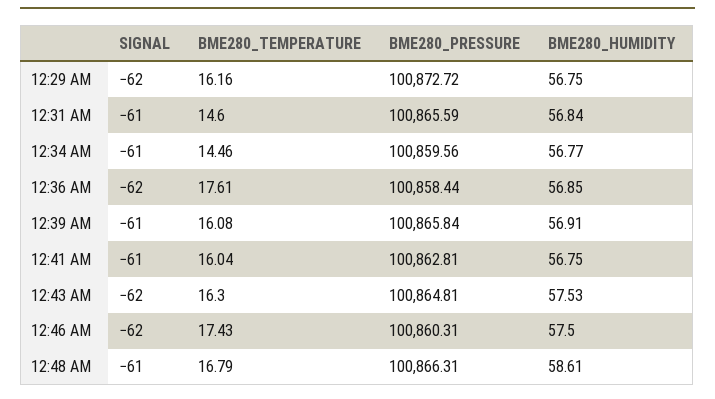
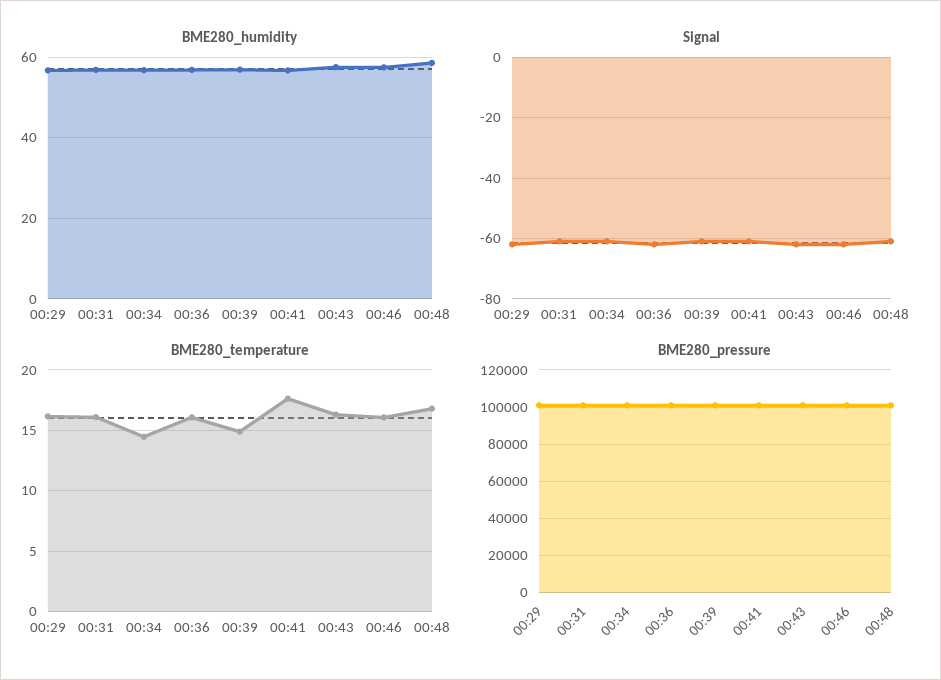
  {
    "SIGNAL": {
      "12:29 AM": -62,
      "12:31 AM": -61,
      "12:34 AM": -61,
      "12:36 AM": -62,
      "12:39 AM": -61,
      "12:41 AM": -61,
      "12:43 AM": -62,
      "12:46 AM": -62,
      "12:48 AM": -61
    },
    "BME280_TEMPERATURE": {
      "12:29 AM": 16.16,
-     "12:31 AM": 14.6,
+     "12:31 AM": 16,
      "12:34 AM": 14.46,
-     "12:36 AM": 17.61,
+     "12:36 AM": 16,
-     "12:39 AM": 16.08,
+     "12:39 AM": 15,
-     "12:41 AM": 16.04,
+     "12:41 AM": 17.5,
      "12:43 AM": 16.3,
-     "12:46 AM": 17.43,
+     "12:46 AM": 16,
      "12:48 AM": 16.79
    },
    "BME280_PRESSURE": {
      "12:29 AM": 100872.72,
      "12:31 AM": 100865.59,
      "12:34 AM": 100859.56,
      "12:36 AM": 100858.44,
      "12:39 AM": 100865.84,
      "12:41 AM": 100862.81,
      "12:43 AM": 100864.81,
      "12:46 AM": 100860.31,
      "12:48 AM": 100866.31
    },
    "BME280_HUMIDITY": {
      "12:29 AM": 56.75,
      "12:31 AM": 56.84,
      "12:34 AM": 56.77,
      "12:36 AM": 56.85,
      "12:39 AM": 56.91,
      "12:41 AM": 56.75,
      "12:43 AM": 57.53,
      "12:46 AM": 57.5,
      "12:48 AM": 58.61
    }
  }

